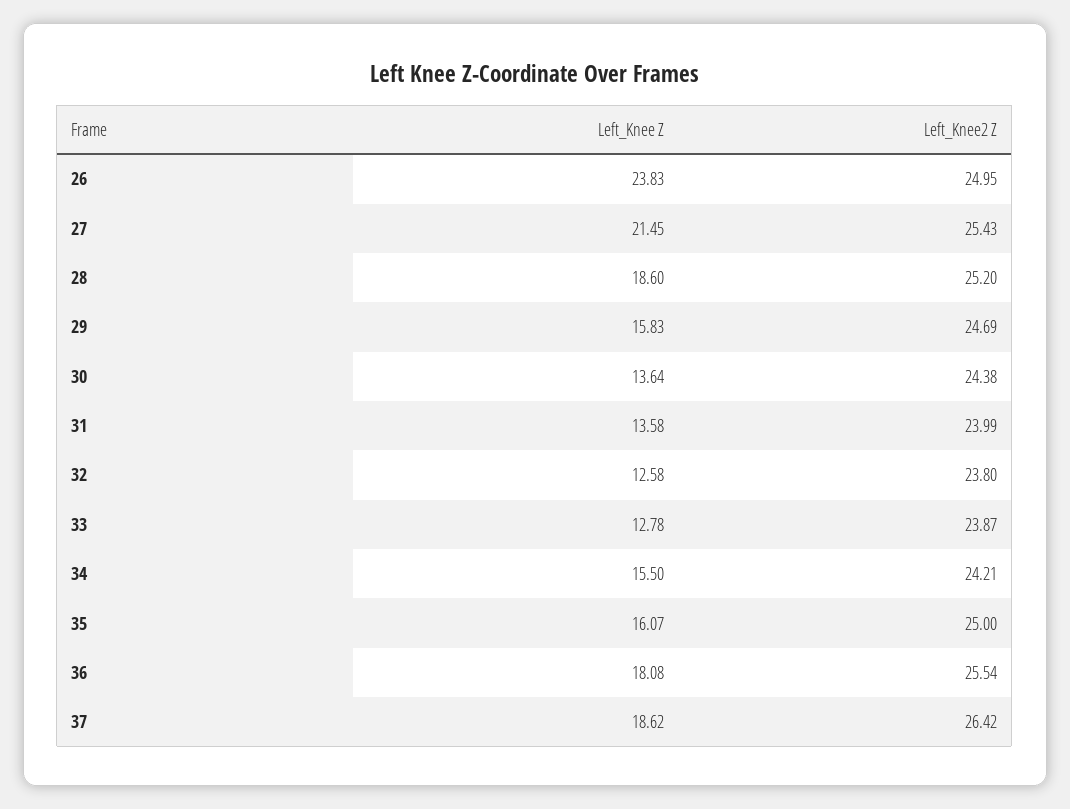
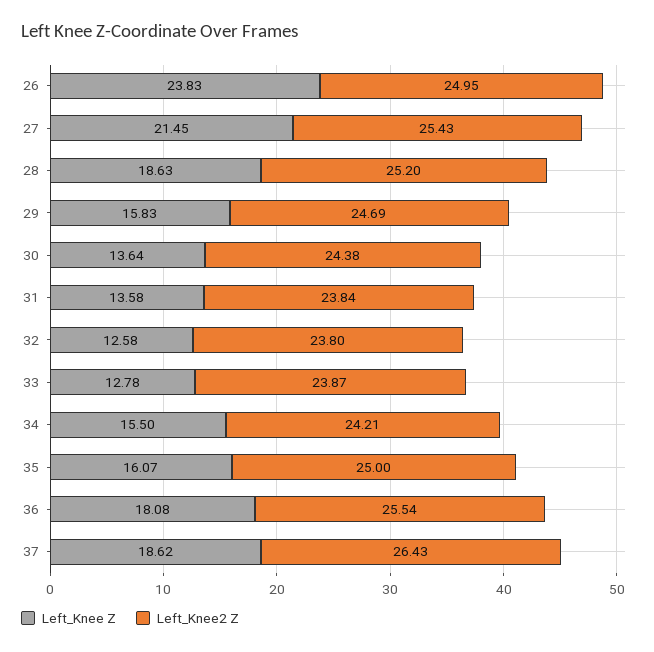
  {
    "Left_Knee Z": {
      "26": 23.83,
      "27": 21.45,
-     "28": 18.6,
+     "28": 18.63,
      "29": 15.83,
      "30": 13.64,
      "31": 13.58,
      "32": 12.58,
      "33": 12.78,
      "34": 15.5,
      "35": 16.07,
      "36": 18.08,
      "37": 18.62
    },
    "Left_Knee2 Z": {
      "26": 24.95,
      "27": 25.43,
      "28": 25.2,
      "29": 24.69,
      "30": 24.38,
-     "31": 23.99,
+     "31": 23.84,
      "32": 23.8,
      "33": 23.87,
      "34": 24.21,
      "35": 25,
      "36": 25.54,
-     "37": 26.42
+     "37": 26.43
    }
  }

